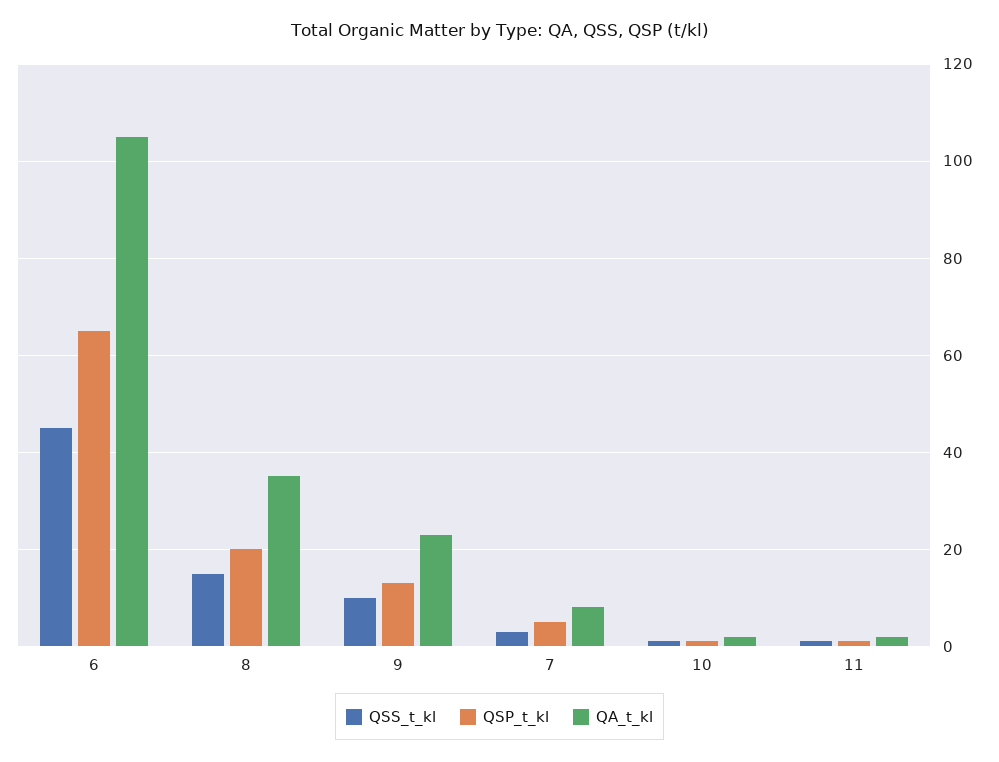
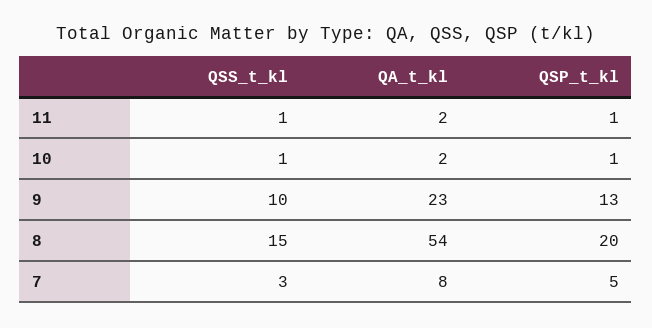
  {
    "QSS_t_kl": {
-     "6": 45,
      "8": 15,
      "9": 10,
      "7": 3,
      "10": 1,
      "11": 1
    },
    "QSP_t_kl": {
-     "6": 65,
      "8": 20,
      "9": 13,
      "7": 5,
      "10": 1,
      "11": 1
    },
    "QA_t_kl": {
-     "6": 105,
-     "8": 35,
+     "8": 54,
      "9": 23,
      "7": 8,
      "10": 2,
      "11": 2
    }
  }

